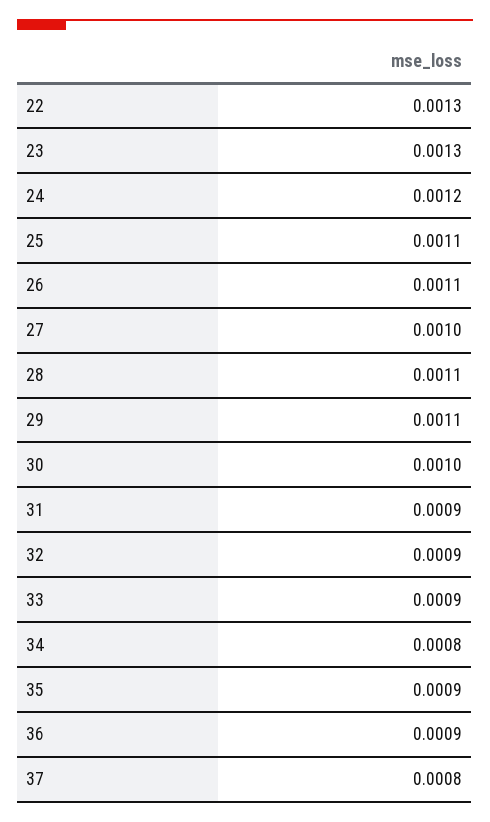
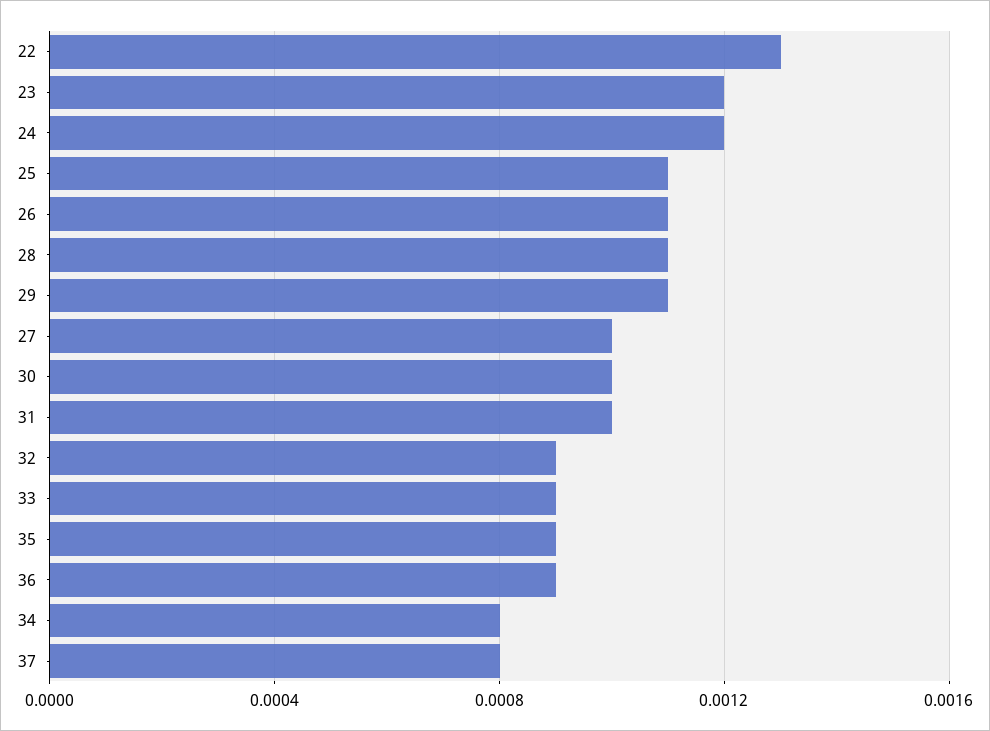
  {
    "22": 0.0013,
-   "23": 0.0013,
+   "23": 0.0012,
    "24": 0.0012,
    "25": 0.0011,
    "26": 0.0011,
    "27": 0.001,
    "28": 0.0011,
    "29": 0.0011,
    "30": 0.001,
-   "31": 0.0009,
+   "31": 0.001,
    "32": 0.0009,
    "33": 0.0009,
    "34": 0.0008,
    "35": 0.0009,
    "36": 0.0009,
    "37": 0.0008
  }

